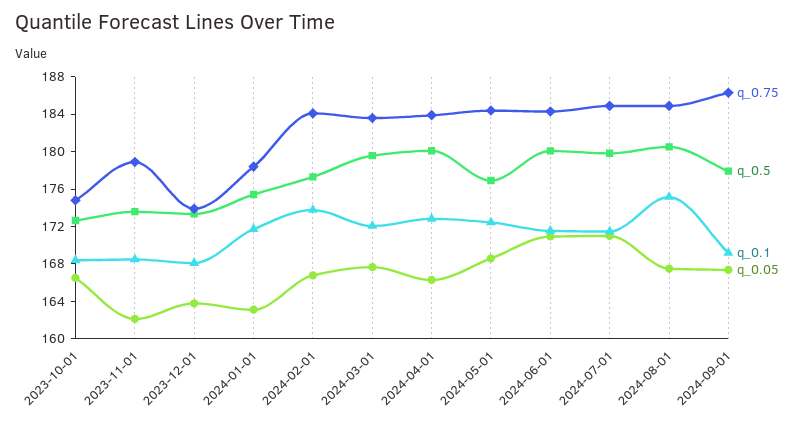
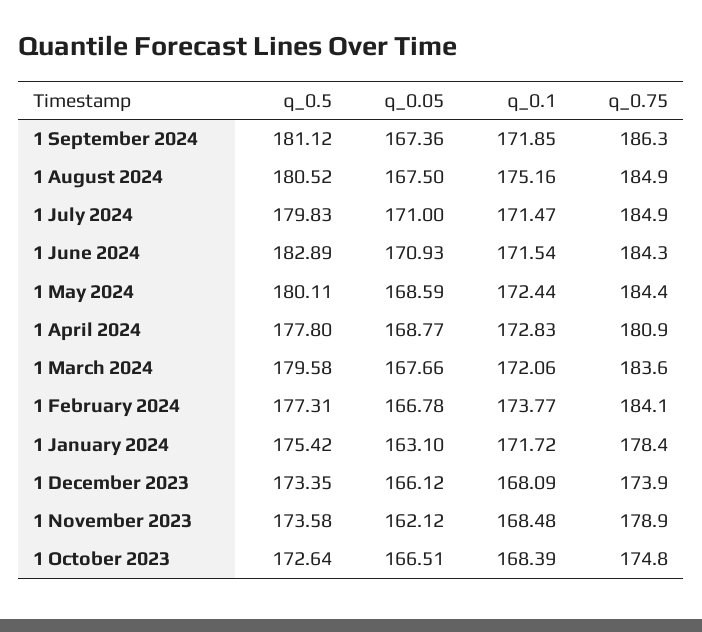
  {
    "q_0.75": {
      "2023-10-01": 174.8,
      "2023-11-01": 178.9,
      "2023-12-01": 173.9,
      "2024-01-01": 178.4,
      "2024-02-01": 184.1,
      "2024-03-01": 183.6,
-     "2024-04-01": 184,
+     "2024-04-01": 180.9,
      "2024-05-01": 184.4,
      "2024-06-01": 184.3,
      "2024-07-01": 184.9,
      "2024-08-01": 184.9,
      "2024-09-01": 186.3
    },
    "q_0.5": {
      "2023-10-01": 172.64,
      "2023-11-01": 173.58,
      "2023-12-01": 173.35,
      "2024-01-01": 175.42,
      "2024-02-01": 177.31,
      "2024-03-01": 179.58,
-     "2024-04-01": 180,
+     "2024-04-01": 177.8,
-     "2024-05-01": 177,
+     "2024-05-01": 180.11,
-     "2024-06-01": 180,
+     "2024-06-01": 182.89,
      "2024-07-01": 179.83,
      "2024-08-01": 180.52,
-     "2024-09-01": 178
+     "2024-09-01": 181.12
    },
    "q_0.1": {
      "2023-10-01": 168.39,
      "2023-11-01": 168.48,
      "2023-12-01": 168.09,
      "2024-01-01": 171.72,
      "2024-02-01": 173.77,
      "2024-03-01": 172.06,
      "2024-04-01": 172.83,
      "2024-05-01": 172.44,
      "2024-06-01": 171.54,
      "2024-07-01": 171.47,
      "2024-08-01": 175.16,
-     "2024-09-01": 169
+     "2024-09-01": 171.85
    },
    "q_0.05": {
      "2023-10-01": 166.51,
      "2023-11-01": 162.12,
-     "2023-12-01": 164,
+     "2023-12-01": 166.12,
      "2024-01-01": 163.1,
      "2024-02-01": 166.78,
      "2024-03-01": 167.66,
-     "2024-04-01": 166,
+     "2024-04-01": 168.77,
      "2024-05-01": 168.59,
      "2024-06-01": 170.93,
      "2024-07-01": 171,
      "2024-08-01": 167.5,
      "2024-09-01": 167.36
    }
  }

